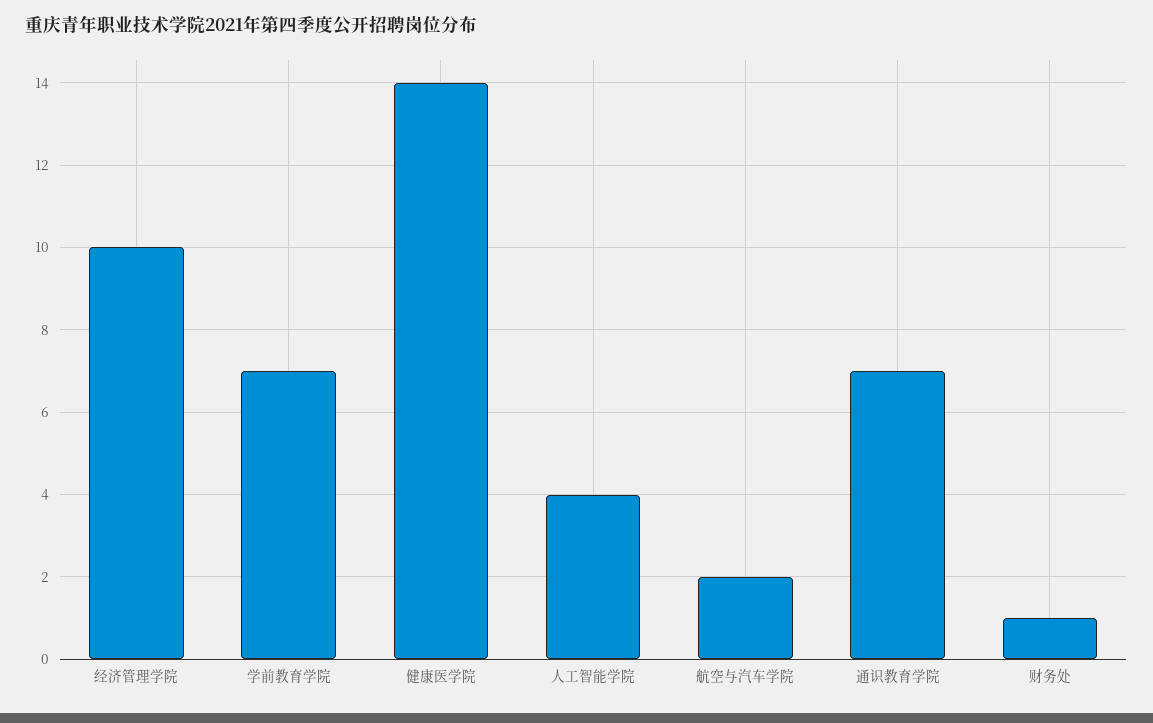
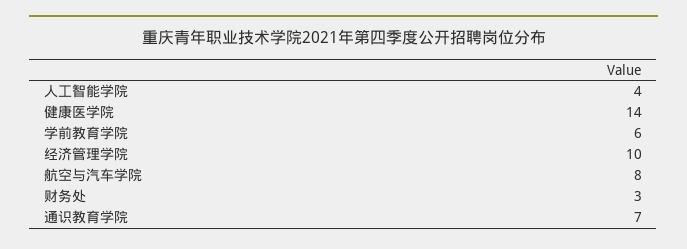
  {
    "经济管理学院": 10,
-   "学前教育学院": 7,
+   "学前教育学院": 6,
    "健康医学院": 14,
    "人工智能学院": 4,
-   "航空与汽车学院": 2,
+   "航空与汽车学院": 8,
    "通识教育学院": 7,
-   "财务处": 1
+   "财务处": 3
  }

